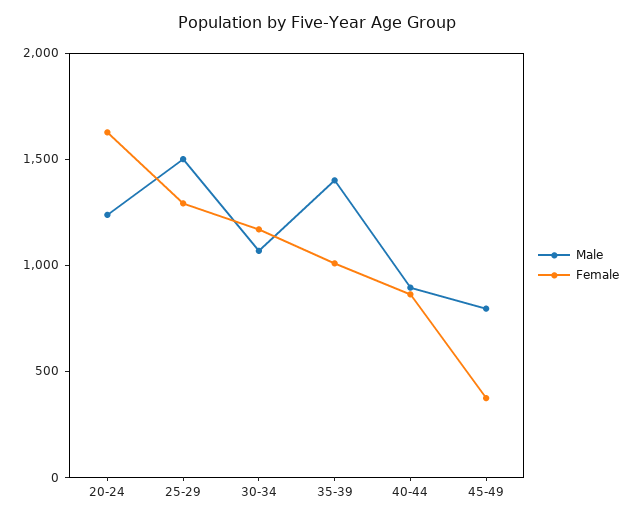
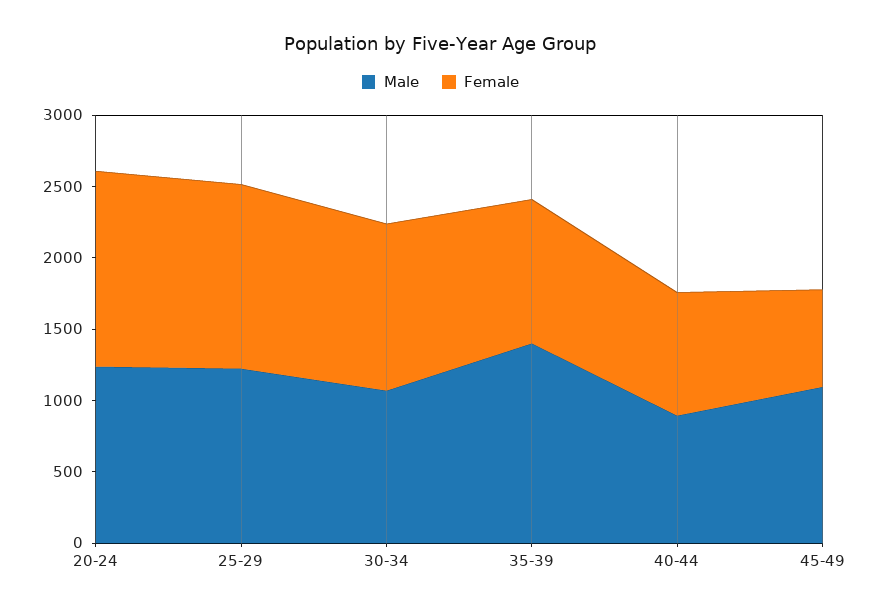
  {
    "Male": {
      "20-24": 1200,
-     "25-29": 1500,
+     "25-29": 1200,
      "30-34": 1100,
      "35-39": 1400,
      "40-44": 900,
-     "45-49": 800
+     "45-49": 1100
    },
    "Female": {
-     "20-24": 1600,
+     "20-24": 1400,
      "25-29": 1300,
      "30-34": 1200,
      "35-39": 1000,
      "40-44": 900,
-     "45-49": 400
+     "45-49": 700
    }
  }

